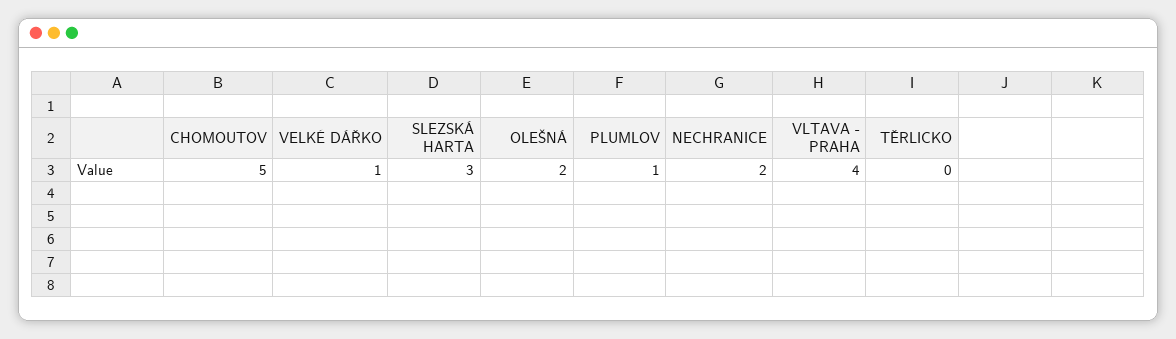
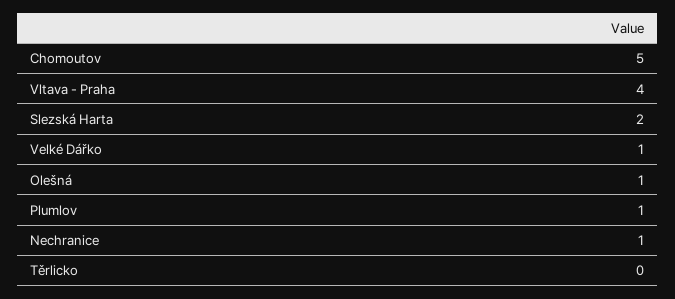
  {
    "CHOMOUTOV": 5,
    "VELKÉ DÁŘKO": 1,
-   "SLEZSKÁ HARTA": 3,
+   "SLEZSKÁ HARTA": 2,
-   "OLEŠNÁ": 2,
+   "OLEŠNÁ": 1,
    "PLUMLOV": 1,
-   "NECHRANICE": 2,
+   "NECHRANICE": 1,
    "VLTAVA - PRAHA": 4,
    "TĚRLICKO": 0
  }

